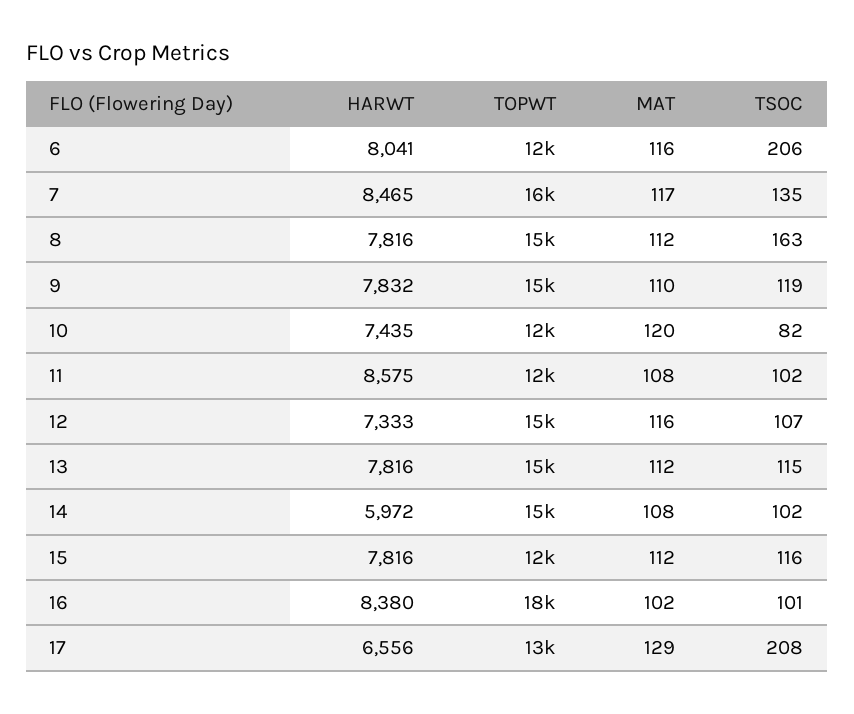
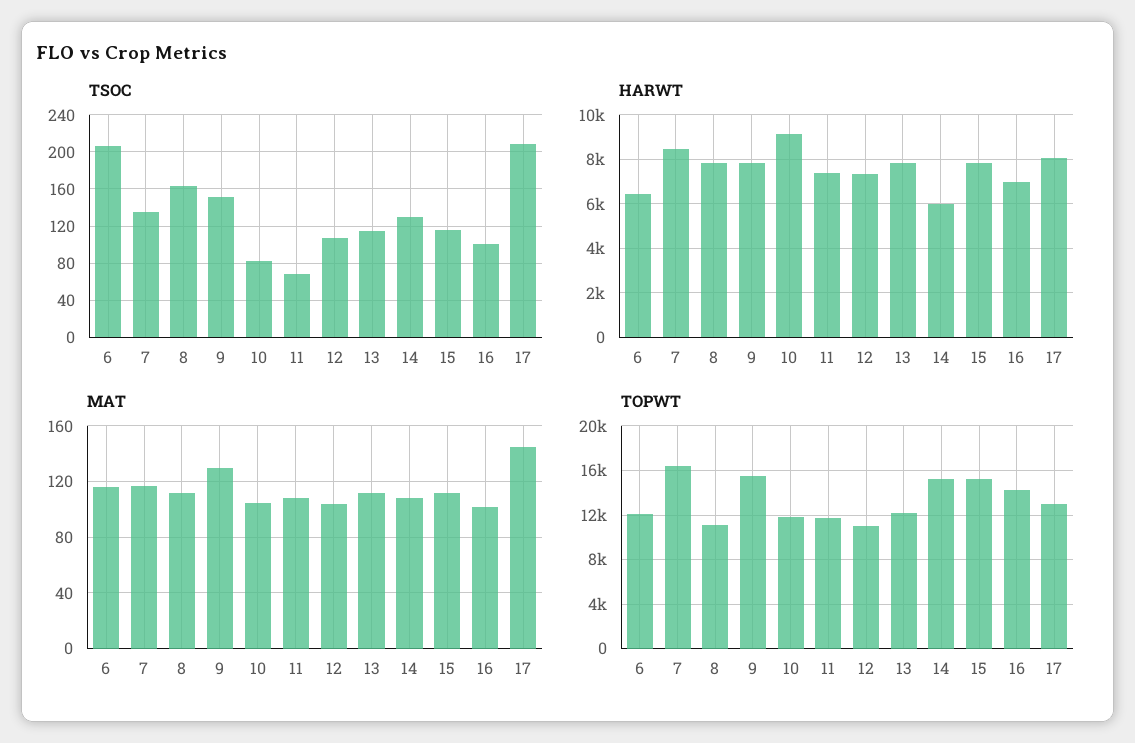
  {
    "HARWT": {
-     "6": 8041,
+     "6": 6500,
      "7": 8465,
      "8": 7816,
      "9": 7832,
-     "10": 7435,
+     "10": 9000,
-     "11": 8575,
+     "11": 7500,
      "12": 7333,
      "13": 7816,
      "14": 5972,
      "15": 7816,
-     "16": 8380,
+     "16": 7000,
-     "17": 6556
+     "17": 8000
    },
    "TOPWT": {
      "6": 12000,
      "7": 16000,
-     "8": 15000,
+     "8": 11000,
      "9": 15000,
      "10": 12000,
      "11": 12000,
-     "12": 15000,
+     "12": 11000,
-     "13": 15000,
+     "13": 12000,
      "14": 15000,
-     "15": 12000,
+     "15": 15000,
-     "16": 18000,
+     "16": 14000,
      "17": 13000
    },
    "MAT": {
      "6": 116,
      "7": 117,
      "8": 112,
-     "9": 110,
+     "9": 130,
-     "10": 120,
+     "10": 105,
      "11": 108,
-     "12": 116,
+     "12": 105,
      "13": 112,
      "14": 108,
      "15": 112,
      "16": 102,
-     "17": 129
+     "17": 145
    },
    "TSOC": {
      "6": 206,
      "7": 135,
      "8": 163,
-     "9": 119,
+     "9": 150,
      "10": 82,
-     "11": 102,
+     "11": 70,
      "12": 107,
      "13": 115,
-     "14": 102,
+     "14": 130,
      "15": 116,
      "16": 101,
      "17": 208
    }
  }

